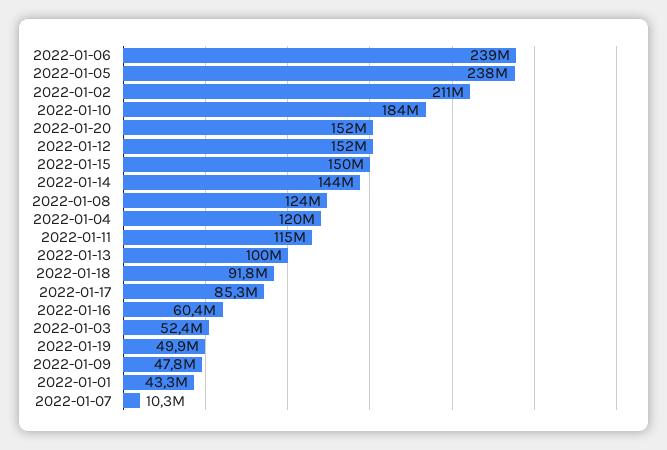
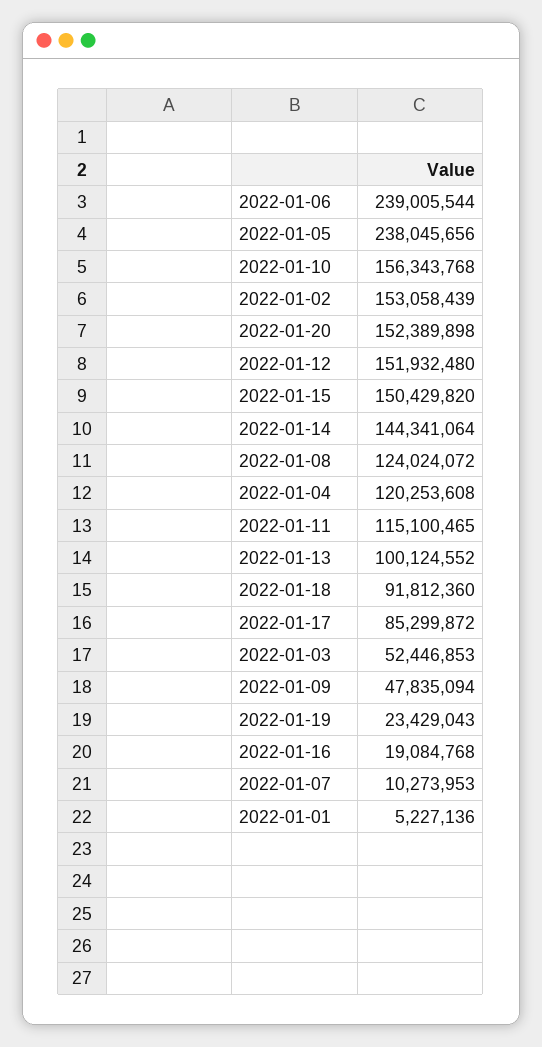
  {
    "2022-01-06": 239005544,
    "2022-01-05": 238045656,
-   "2022-01-02": 211000000,
+   "2022-01-02": 153058439,
-   "2022-01-10": 184000000,
+   "2022-01-10": 156343768,
    "2022-01-20": 152389898,
    "2022-01-12": 151932480,
    "2022-01-15": 150429820,
    "2022-01-14": 144341064,
    "2022-01-08": 124024072,
    "2022-01-04": 120253608,
    "2022-01-11": 115100465,
    "2022-01-13": 100124552,
    "2022-01-18": 91812360,
    "2022-01-17": 85299872,
-   "2022-01-16": 60400000,
+   "2022-01-16": 19084768,
    "2022-01-03": 52446853,
-   "2022-01-19": 49900000,
+   "2022-01-19": 23429043,
    "2022-01-09": 47835094,
-   "2022-01-01": 43300000,
+   "2022-01-01": 5227136,
    "2022-01-07": 10273953
  }

